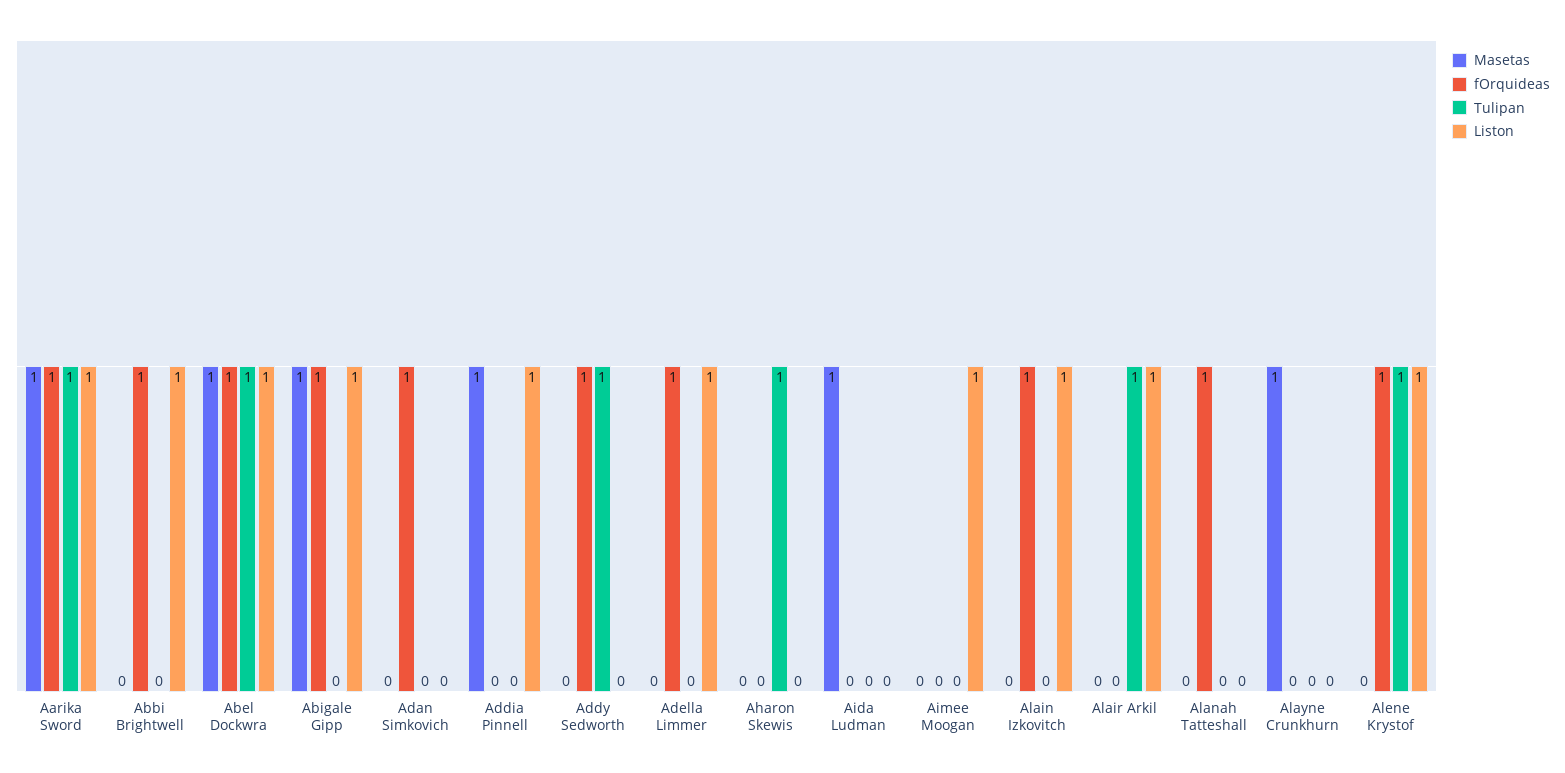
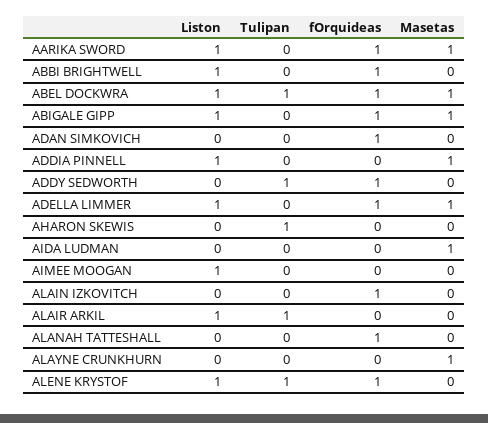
  {
    "Masetas": {
      "Aarika Sword": 1,
      "Abbi Brightwell": 0,
      "Abel Dockwra": 1,
      "Abigale Gipp": 1,
      "Adan Simkovich": 0,
      "Addia Pinnell": 1,
      "Addy Sedworth": 0,
-     "Adella Limmer": 0,
+     "Adella Limmer": 1,
      "Aharon Skewis": 0,
      "Aida Ludman": 1,
      "Aimee Moogan": 0,
      "Alain Izkovitch": 0,
      "Alair Arkil": 0,
      "Alanah Tatteshall": 0,
      "Alayne Crunkhurn": 1,
      "Alene Krystof": 0
    },
    "fOrquideas": {
      "Aarika Sword": 1,
      "Abbi Brightwell": 1,
      "Abel Dockwra": 1,
      "Abigale Gipp": 1,
      "Adan Simkovich": 1,
      "Addia Pinnell": 0,
      "Addy Sedworth": 1,
      "Adella Limmer": 1,
      "Aharon Skewis": 0,
      "Aida Ludman": 0,
      "Aimee Moogan": 0,
      "Alain Izkovitch": 1,
      "Alair Arkil": 0,
      "Alanah Tatteshall": 1,
      "Alayne Crunkhurn": 0,
      "Alene Krystof": 1
    },
    "Tulipan": {
-     "Aarika Sword": 1,
+     "Aarika Sword": 0,
      "Abbi Brightwell": 0,
      "Abel Dockwra": 1,
      "Abigale Gipp": 0,
      "Adan Simkovich": 0,
      "Addia Pinnell": 0,
      "Addy Sedworth": 1,
      "Adella Limmer": 0,
      "Aharon Skewis": 1,
      "Aida Ludman": 0,
      "Aimee Moogan": 0,
      "Alain Izkovitch": 0,
      "Alair Arkil": 1,
      "Alanah Tatteshall": 0,
      "Alayne Crunkhurn": 0,
      "Alene Krystof": 1
    },
    "Liston": {
      "Aarika Sword": 1,
      "Abbi Brightwell": 1,
      "Abel Dockwra": 1,
      "Abigale Gipp": 1,
      "Adan Simkovich": 0,
      "Addia Pinnell": 1,
      "Addy Sedworth": 0,
      "Adella Limmer": 1,
      "Aharon Skewis": 0,
      "Aida Ludman": 0,
      "Aimee Moogan": 1,
-     "Alain Izkovitch": 1,
+     "Alain Izkovitch": 0,
      "Alair Arkil": 1,
      "Alanah Tatteshall": 0,
      "Alayne Crunkhurn": 0,
      "Alene Krystof": 1
    }
  }

